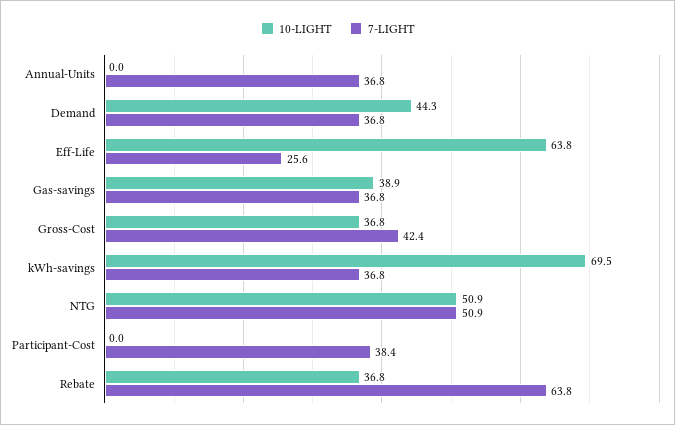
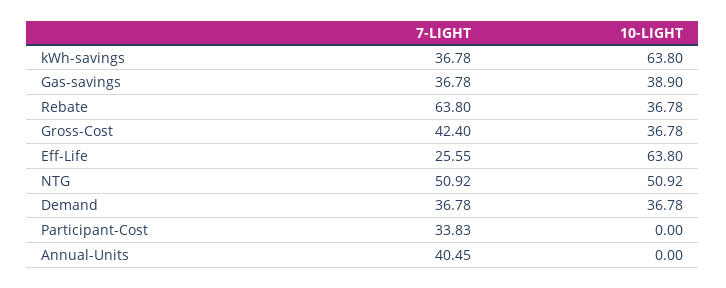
  {
    "10-LIGHT": {
      "Annual-Units": 0,
-     "Demand": 44.3,
+     "Demand": 36.78,
      "Eff-Life": 63.8,
      "Gas-savings": 38.9,
      "Gross-Cost": 36.78,
-     "kWh-savings": 69.5,
+     "kWh-savings": 63.8,
      "NTG": 50.92,
      "Participant-Cost": 0,
      "Rebate": 36.78
    },
    "7-LIGHT": {
-     "Annual-Units": 36.8,
+     "Annual-Units": 40.45,
      "Demand": 36.78,
      "Eff-Life": 25.55,
      "Gas-savings": 36.78,
      "Gross-Cost": 42.4,
      "kWh-savings": 36.78,
      "NTG": 50.92,
-     "Participant-Cost": 38.4,
+     "Participant-Cost": 33.83,
      "Rebate": 63.8
    }
  }

